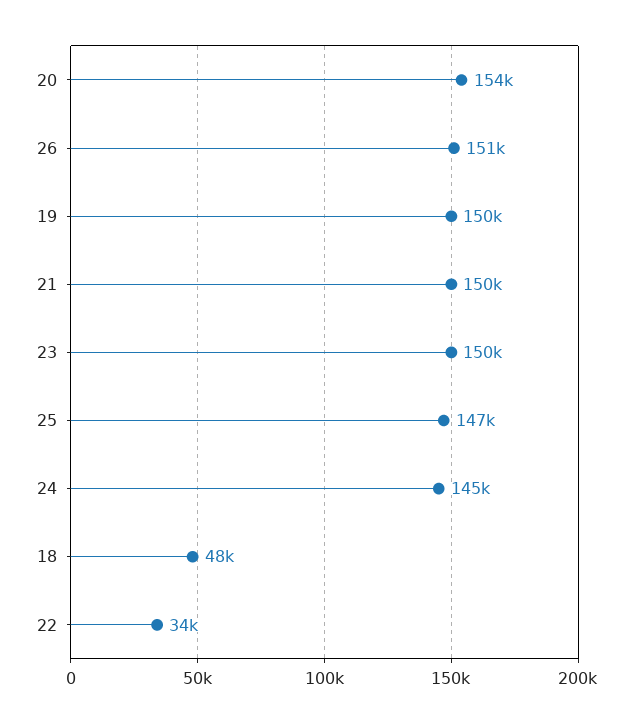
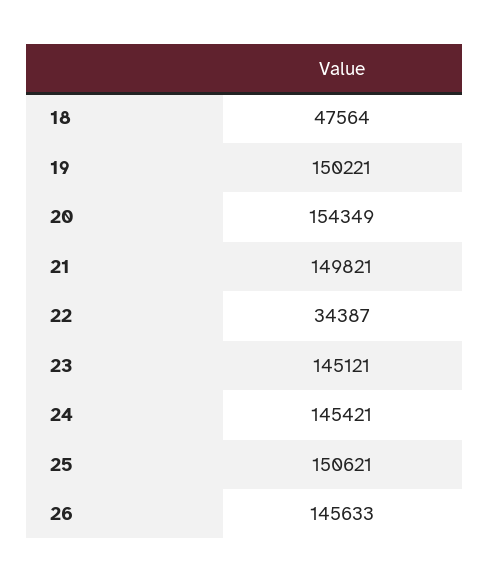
  {
    "20": 154349,
-   "26": 151000,
+   "26": 145633,
    "19": 150221,
    "21": 149821,
-   "23": 150000,
+   "23": 145121,
-   "25": 147000,
+   "25": 150621,
    "24": 145421,
    "18": 47564,
    "22": 34387
  }

